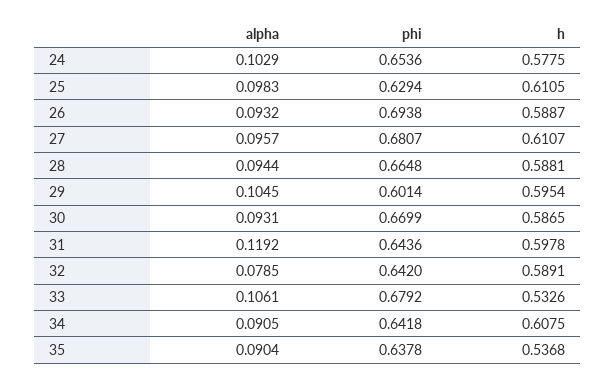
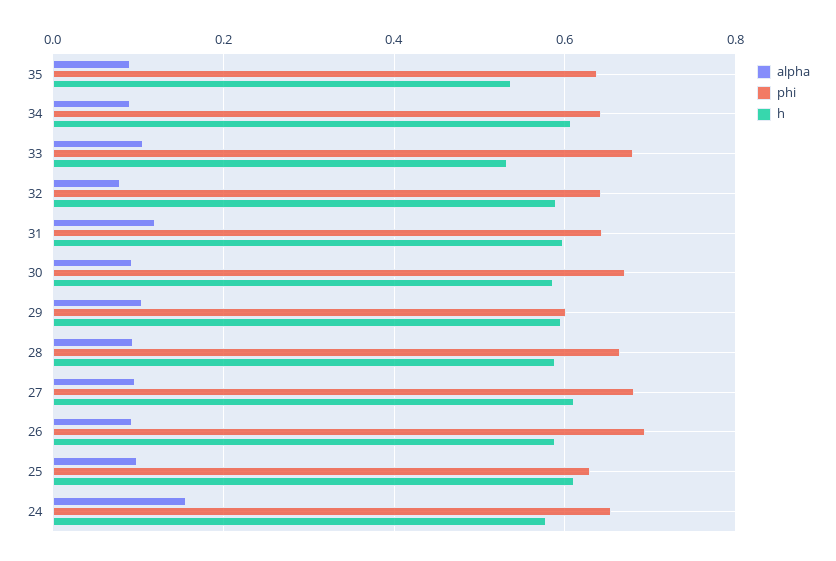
  {
    "alpha": {
-     "24": 0.1029,
+     "24": 0.16,
      "25": 0.0983,
      "26": 0.0932,
      "27": 0.0957,
      "28": 0.0944,
      "29": 0.1045,
      "30": 0.0931,
      "31": 0.1192,
      "32": 0.0785,
      "33": 0.1061,
      "34": 0.0905,
      "35": 0.0904
    },
    "phi": {
      "24": 0.6536,
      "25": 0.6294,
      "26": 0.6938,
      "27": 0.6807,
      "28": 0.6648,
      "29": 0.6014,
      "30": 0.6699,
      "31": 0.6436,
      "32": 0.642,
      "33": 0.6792,
      "34": 0.6418,
      "35": 0.6378
    },
    "h": {
      "24": 0.5775,
      "25": 0.6105,
      "26": 0.5887,
      "27": 0.6107,
      "28": 0.5881,
      "29": 0.5954,
      "30": 0.5865,
      "31": 0.5978,
      "32": 0.5891,
      "33": 0.5326,
      "34": 0.6075,
      "35": 0.5368
    }
  }

